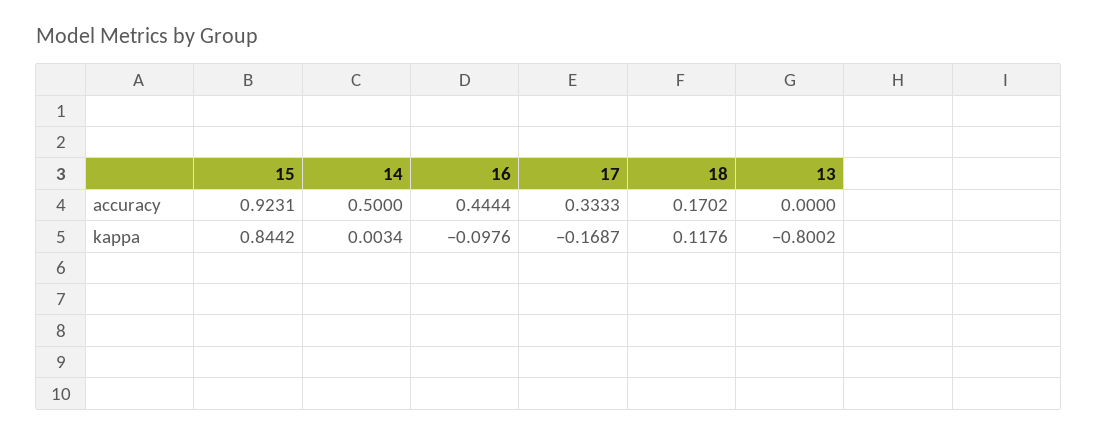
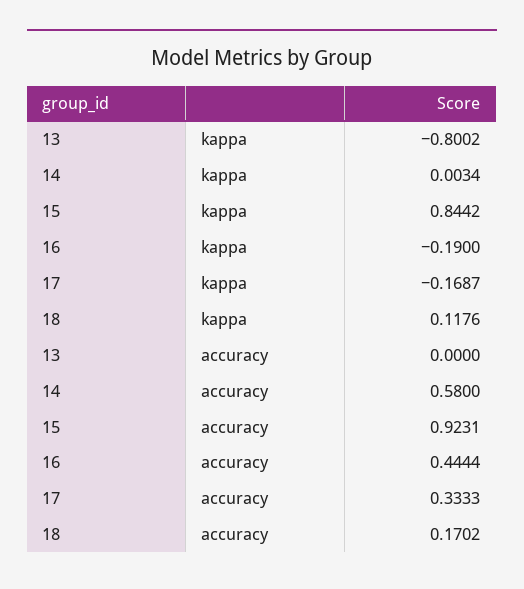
  {
    "15": {
      "accuracy": 0.9231,
      "kappa": 0.8442
    },
    "14": {
-     "accuracy": 0.5,
+     "accuracy": 0.58,
      "kappa": 0.0034
    },
    "16": {
      "accuracy": 0.4444,
-     "kappa": -0.0976
+     "kappa": -0.19
    },
    "17": {
      "accuracy": 0.3333,
      "kappa": -0.1687
    },
    "18": {
      "accuracy": 0.1702,
      "kappa": 0.1176
    },
    "13": {
      "accuracy": 0,
      "kappa": -0.8002
    }
  }

